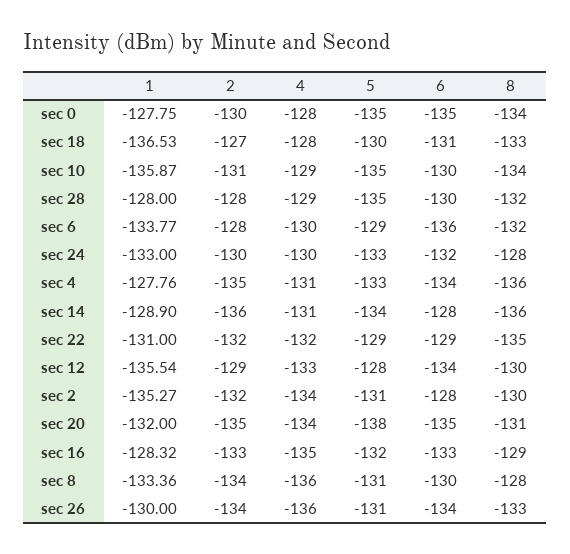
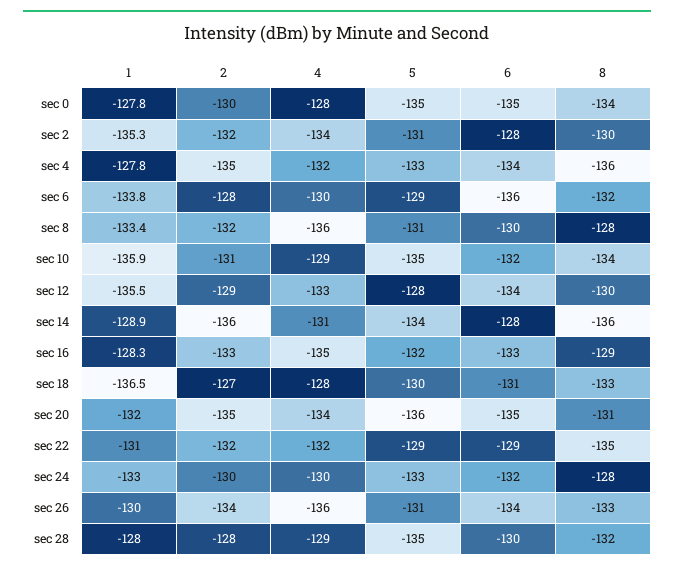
  {
    "1": {
      "sec 0": -127.75,
      "sec 18": -136.53,
      "sec 10": -135.87,
      "sec 28": -128,
      "sec 6": -133.77,
      "sec 24": -133,
      "sec 4": -127.76,
      "sec 14": -128.9,
      "sec 22": -131,
      "sec 12": -135.54,
      "sec 2": -135.27,
      "sec 20": -132,
      "sec 16": -128.32,
      "sec 8": -133.36,
      "sec 26": -130
    },
    "2": {
      "sec 0": -130,
      "sec 18": -127,
      "sec 10": -131,
      "sec 28": -128,
      "sec 6": -128,
      "sec 24": -130,
      "sec 4": -135,
      "sec 14": -136,
      "sec 22": -132,
      "sec 12": -129,
      "sec 2": -132,
      "sec 20": -135,
      "sec 16": -133,
-     "sec 8": -134,
+     "sec 8": -132,
      "sec 26": -134
    },
    "4": {
      "sec 0": -128,
      "sec 18": -128,
      "sec 10": -129,
      "sec 28": -129,
      "sec 6": -130,
      "sec 24": -130,
-     "sec 4": -131,
+     "sec 4": -132,
      "sec 14": -131,
      "sec 22": -132,
      "sec 12": -133,
      "sec 2": -134,
      "sec 20": -134,
      "sec 16": -135,
      "sec 8": -136,
      "sec 26": -136
    },
    "5": {
      "sec 0": -135,
      "sec 18": -130,
      "sec 10": -135,
      "sec 28": -135,
      "sec 6": -129,
      "sec 24": -133,
      "sec 4": -133,
      "sec 14": -134,
      "sec 22": -129,
      "sec 12": -128,
      "sec 2": -131,
-     "sec 20": -138,
+     "sec 20": -136,
      "sec 16": -132,
      "sec 8": -131,
      "sec 26": -131
    },
    "6": {
      "sec 0": -135,
      "sec 18": -131,
-     "sec 10": -130,
+     "sec 10": -132,
      "sec 28": -130,
      "sec 6": -136,
      "sec 24": -132,
      "sec 4": -134,
      "sec 14": -128,
      "sec 22": -129,
      "sec 12": -134,
      "sec 2": -128,
      "sec 20": -135,
      "sec 16": -133,
      "sec 8": -130,
      "sec 26": -134
    },
    "8": {
      "sec 0": -134,
      "sec 18": -133,
      "sec 10": -134,
      "sec 28": -132,
      "sec 6": -132,
      "sec 24": -128,
      "sec 4": -136,
      "sec 14": -136,
      "sec 22": -135,
      "sec 12": -130,
      "sec 2": -130,
      "sec 20": -131,
      "sec 16": -129,
      "sec 8": -128,
      "sec 26": -133
    }
  }

